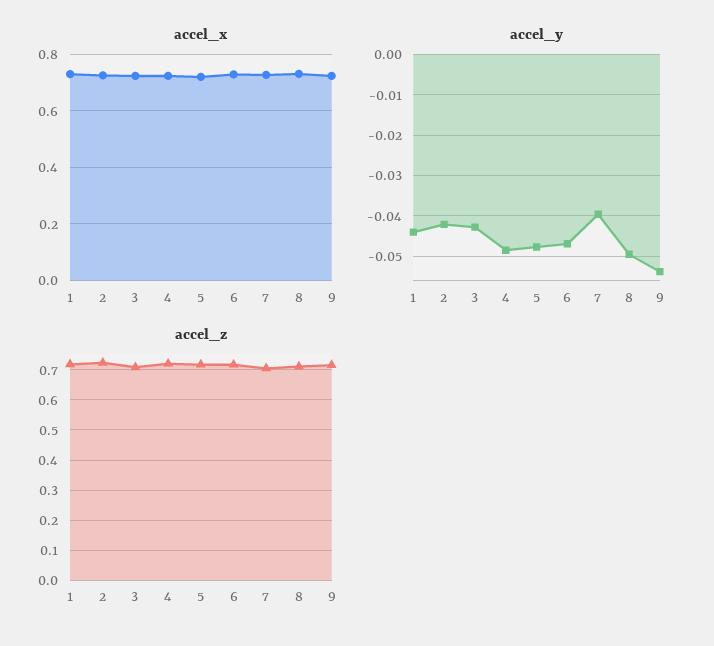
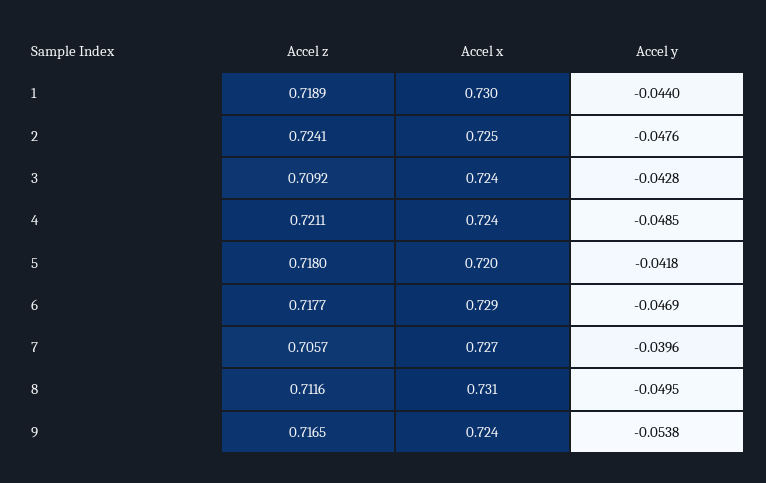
  {
    "accel_x": {
      "1": 0.73,
      "2": 0.725,
      "3": 0.724,
      "4": 0.724,
      "5": 0.72,
      "6": 0.729,
      "7": 0.727,
      "8": 0.731,
      "9": 0.724
    },
    "accel_y": {
      "1": -0.044,
-     "2": -0.042,
+     "2": -0.0476,
      "3": -0.0428,
      "4": -0.0485,
-     "5": -0.048,
+     "5": -0.0418,
      "6": -0.0469,
      "7": -0.0396,
      "8": -0.0495,
      "9": -0.0538
    },
    "accel_z": {
      "1": 0.7189,
      "2": 0.7241,
      "3": 0.7092,
      "4": 0.7211,
      "5": 0.718,
      "6": 0.7177,
      "7": 0.7057,
      "8": 0.7116,
      "9": 0.7165
    }
  }

